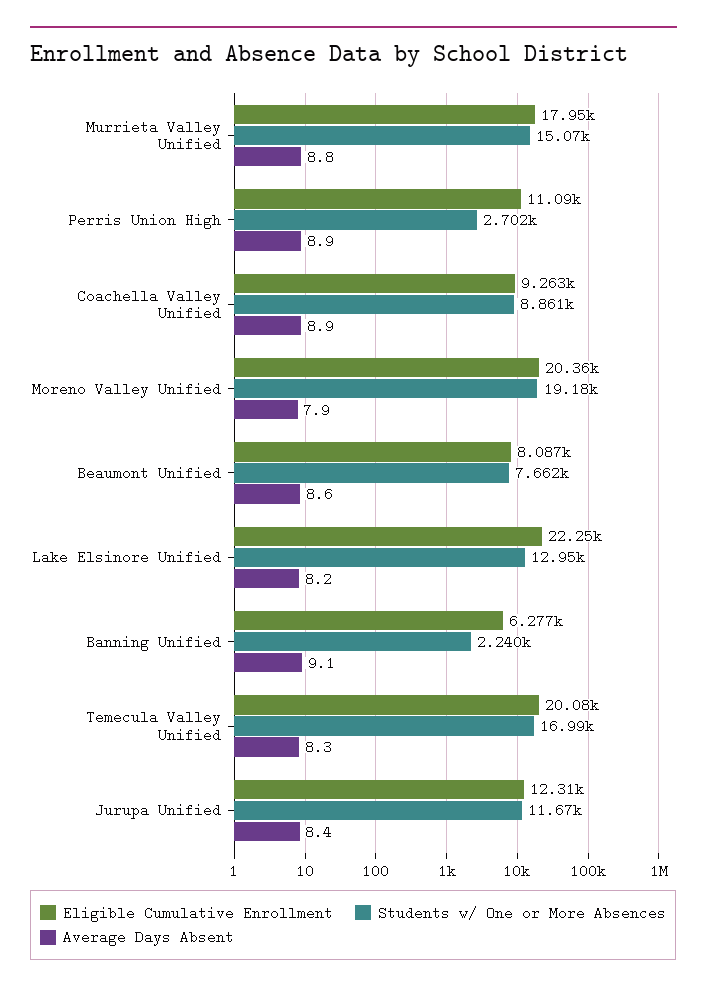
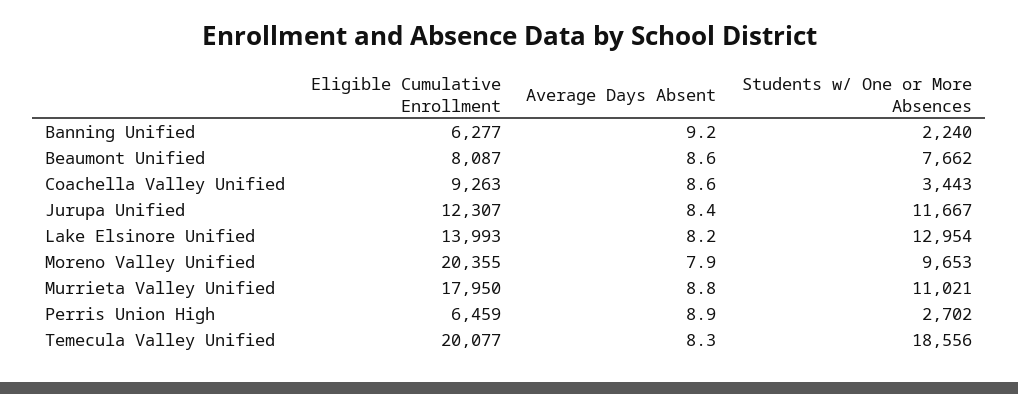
  {
    "Eligible Cumulative Enrollment": {
      "Murrieta Valley Unified": 17950,
-     "Perris Union High": 11090,
+     "Perris Union High": 6459,
      "Coachella Valley Unified": 9263,
      "Moreno Valley Unified": 20355,
      "Beaumont Unified": 8087,
-     "Lake Elsinore Unified": 22250,
+     "Lake Elsinore Unified": 13993,
      "Banning Unified": 6277,
      "Temecula Valley Unified": 20077,
      "Jurupa Unified": 12307
    },
    "Students w/ One or More Absences": {
-     "Murrieta Valley Unified": 15070,
+     "Murrieta Valley Unified": 11021,
      "Perris Union High": 2702,
-     "Coachella Valley Unified": 8861,
+     "Coachella Valley Unified": 3443,
-     "Moreno Valley Unified": 19180,
+     "Moreno Valley Unified": 9653,
      "Beaumont Unified": 7662,
      "Lake Elsinore Unified": 12954,
      "Banning Unified": 2240,
-     "Temecula Valley Unified": 16990,
+     "Temecula Valley Unified": 18556,
      "Jurupa Unified": 11667
    },
    "Average Days Absent": {
      "Murrieta Valley Unified": 8.8,
      "Perris Union High": 8.9,
-     "Coachella Valley Unified": 8.9,
+     "Coachella Valley Unified": 8.6,
      "Moreno Valley Unified": 7.9,
      "Beaumont Unified": 8.6,
      "Lake Elsinore Unified": 8.2,
-     "Banning Unified": 9.1,
+     "Banning Unified": 9.2,
      "Temecula Valley Unified": 8.3,
      "Jurupa Unified": 8.4
    }
  }

